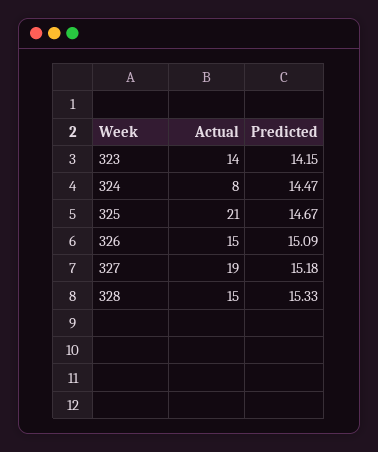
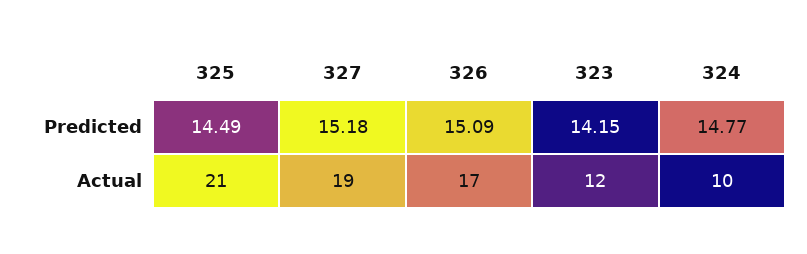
  {
    "Actual": {
-     "323": 14,
+     "323": 12,
-     "324": 8,
+     "324": 10,
      "325": 21,
-     "326": 15,
+     "326": 17,
-     "327": 19,
+     "327": 19
-     "328": 15
    },
    "Predicted": {
      "323": 14.15,
-     "324": 14.47,
+     "324": 14.77,
-     "325": 14.67,
+     "325": 14.49,
      "326": 15.09,
-     "327": 15.18,
+     "327": 15.18
-     "328": 15.33
    }
  }

